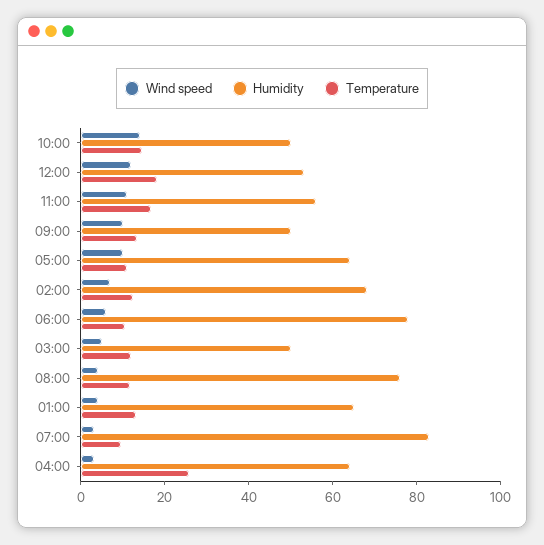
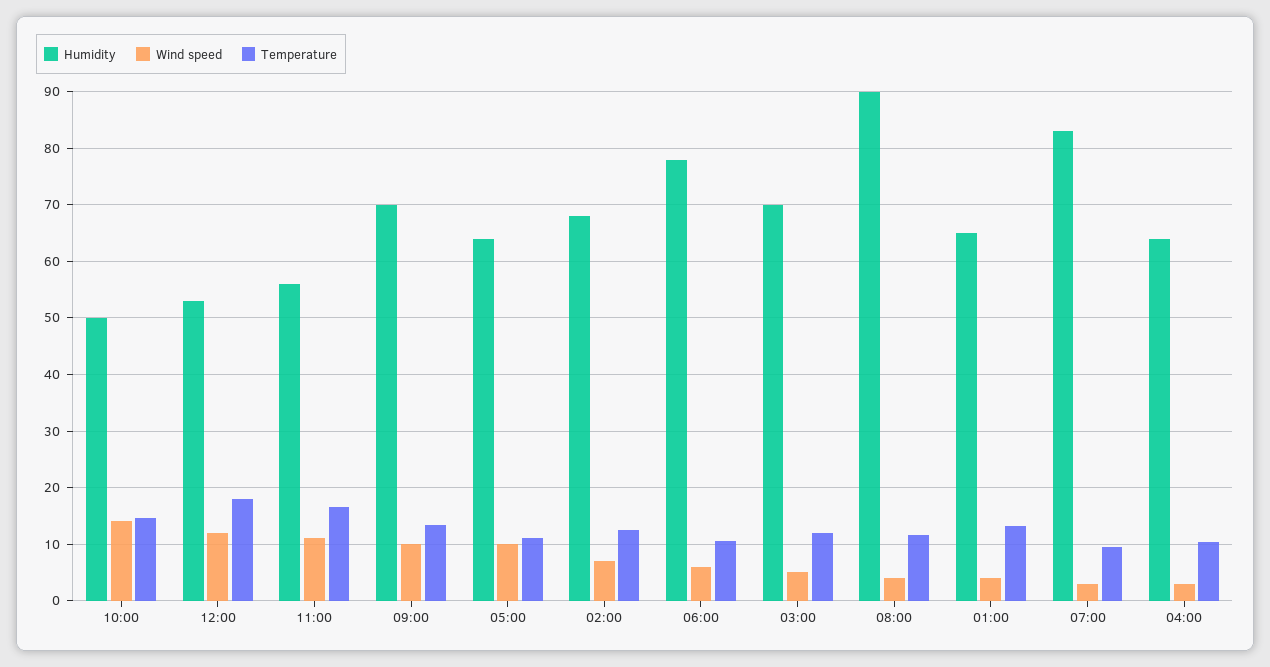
  {
    "Wind speed": {
      "10:00": 14,
      "12:00": 12,
      "11:00": 12,
      "09:00": 10,
      "05:00": 10,
      "02:00": 8,
      "06:00": 6,
      "03:00": 6,
      "08:00": 4,
      "01:00": 4,
      "07:00": 4,
      "04:00": 4
    },
    "Humidity": {
      "10:00": 50,
      "12:00": 54,
      "11:00": 56,
-     "09:00": 50,
+     "09:00": 70,
      "05:00": 64,
      "02:00": 68,
      "06:00": 78,
-     "03:00": 50,
+     "03:00": 70,
-     "08:00": 75,
+     "08:00": 90,
      "01:00": 66,
      "07:00": 84,
      "04:00": 64
    },
    "Temperature": {
      "10:00": 14,
      "12:00": 18,
      "11:00": 16,
      "09:00": 14,
      "05:00": 12,
      "02:00": 12,
      "06:00": 10,
      "03:00": 12,
      "08:00": 12,
      "01:00": 14,
      "07:00": 10,
-     "04:00": 25
+     "04:00": 10
    }
  }

